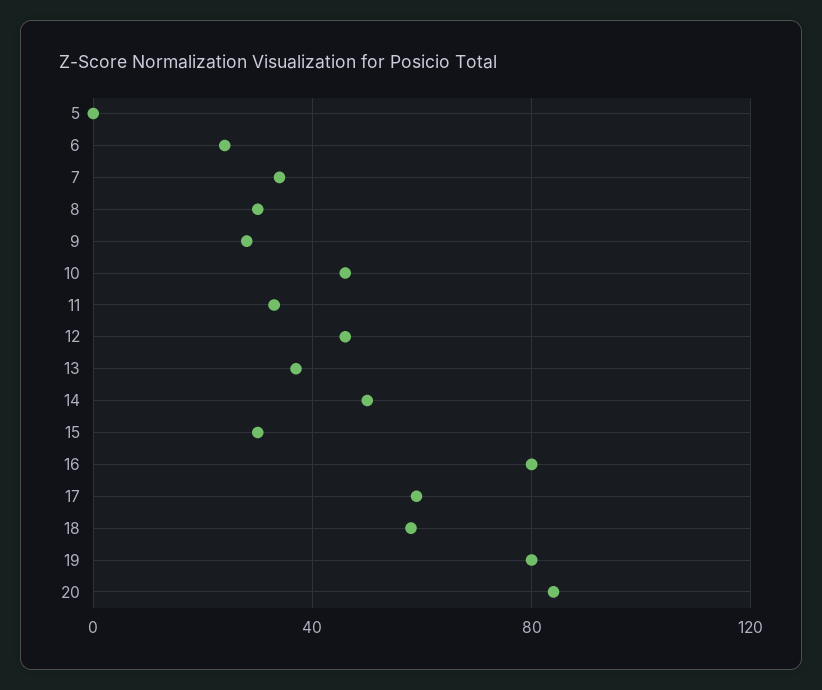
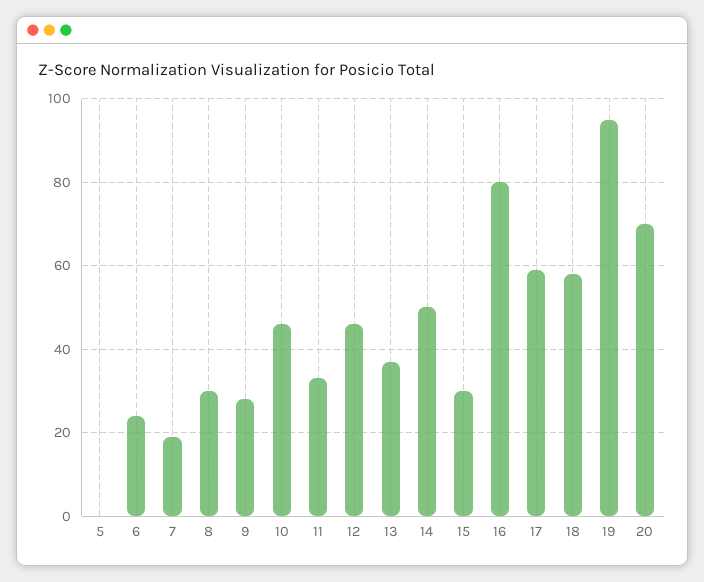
  {
    "5": 0,
    "6": 25,
-   "7": 35,
+   "7": 20,
    "8": 30,
    "9": 30,
    "10": 45,
    "11": 35,
    "12": 45,
    "13": 35,
    "14": 50,
    "15": 30,
    "16": 80,
    "17": 60,
    "18": 60,
-   "19": 80,
+   "19": 95,
-   "20": 85
+   "20": 70
  }

